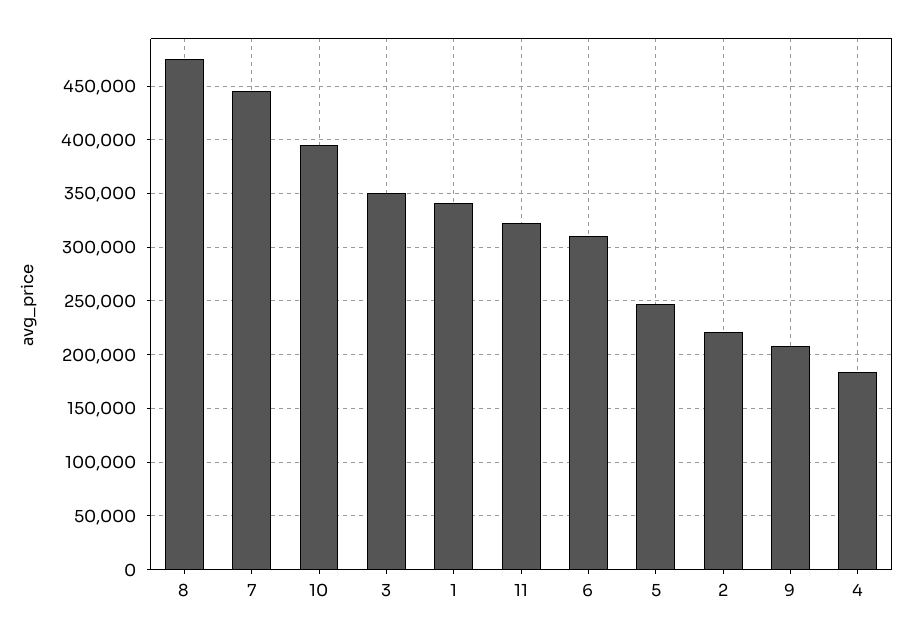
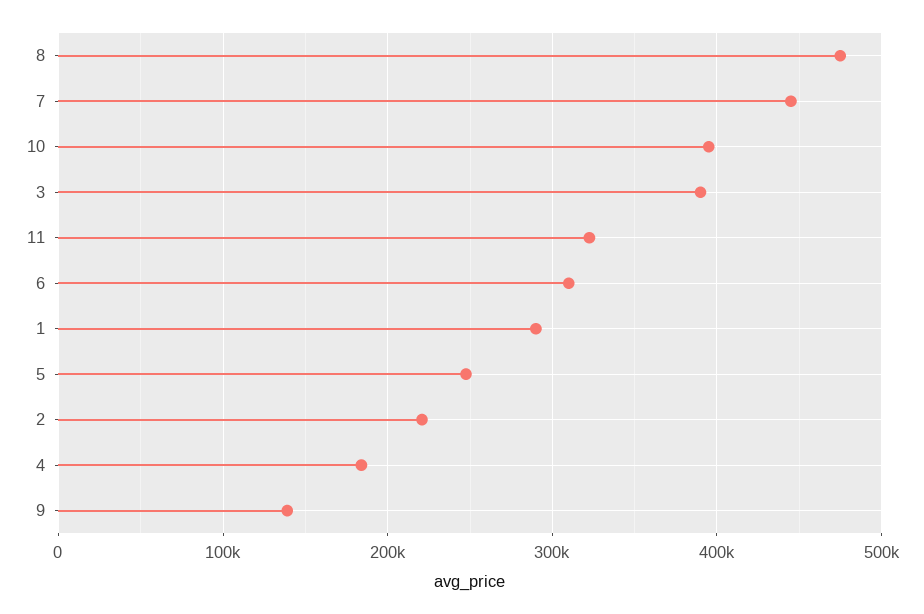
  {
    "8": 470000,
    "7": 440000,
    "10": 400000,
-   "3": 350000,
+   "3": 390000,
-   "1": 340000,
+   "1": 290000,
    "11": 320000,
    "6": 310000,
    "5": 250000,
    "2": 220000,
-   "9": 210000,
+   "9": 140000,
    "4": 180000
  }

